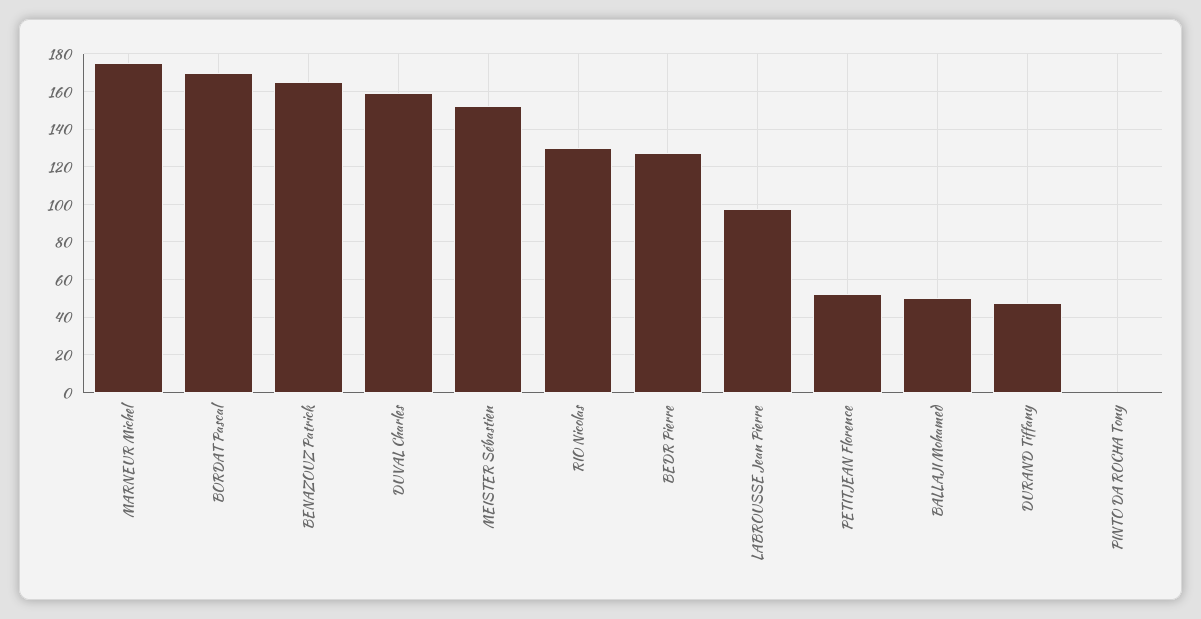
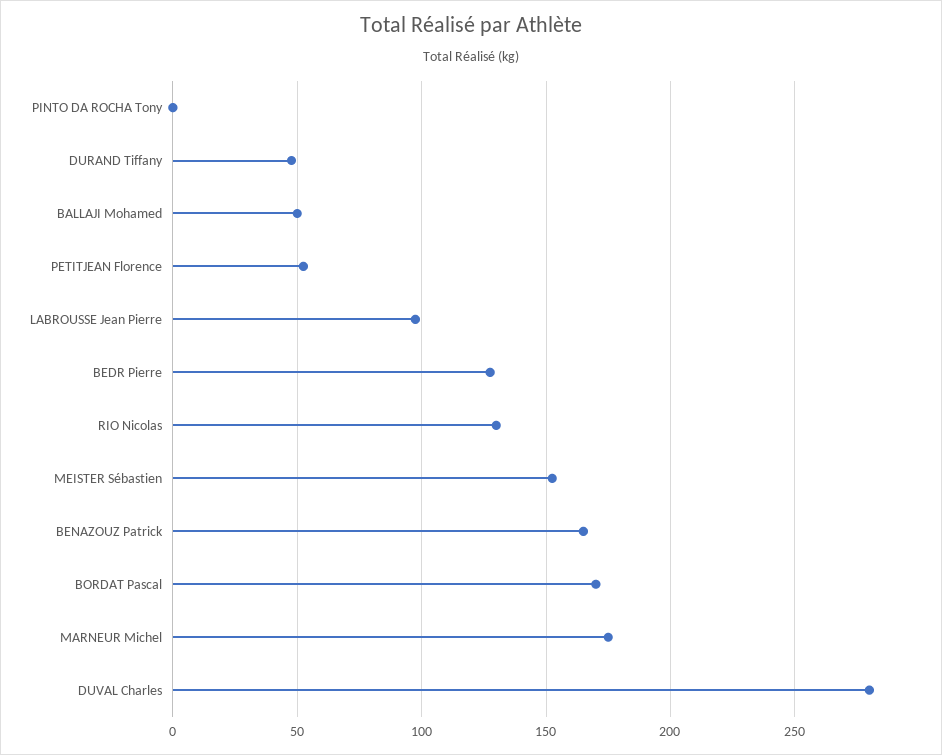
  {
    "MARNEUR Michel": 175,
    "BORDAT Pascal": 170,
    "BENAZOUZ Patrick": 165,
-   "DUVAL Charles": 160,
+   "DUVAL Charles": 280,
    "MEISTER Sébastien": 155,
    "RIO Nicolas": 130,
    "BEDR Pierre": 130,
    "LABROUSSE Jean Pierre": 100,
    "PETITJEAN Florence": 55,
    "BALLAJI Mohamed": 50,
    "DURAND Tiffany": 50,
    "PINTO DA ROCHA Tony": 0
  }

